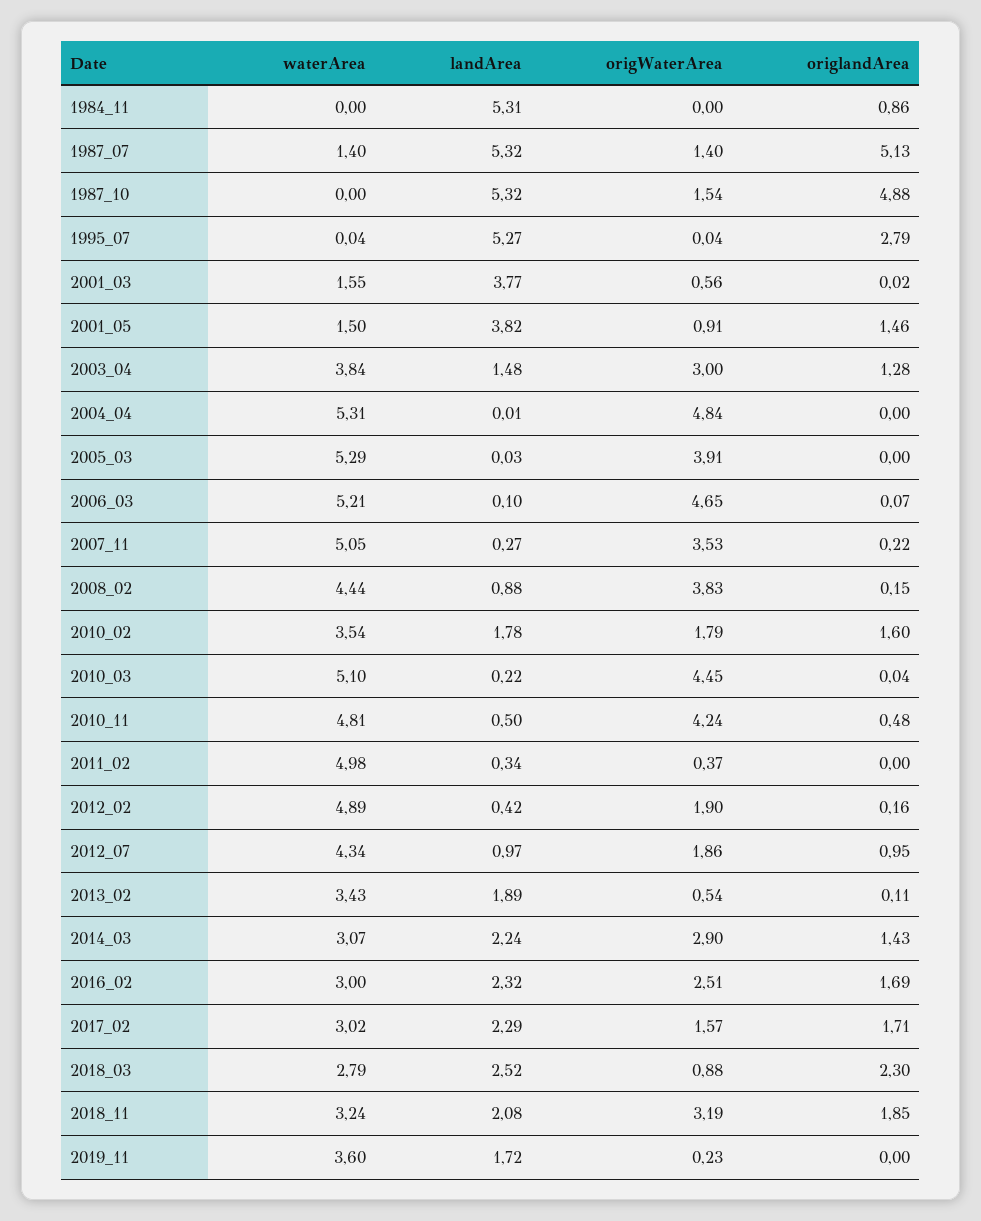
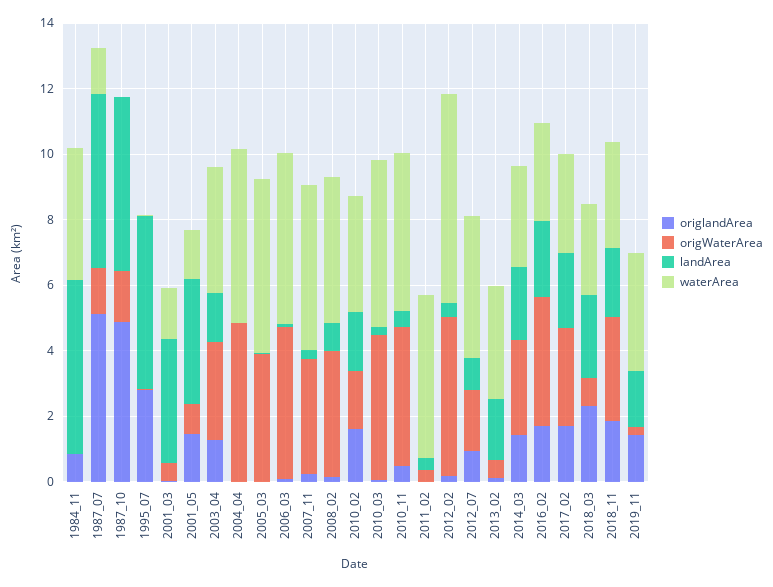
  {
    "waterArea": {
-     "1984_11": 0,
+     "1984_11": 4,
      "1987_07": 1.4,
      "1987_10": 0,
      "1995_07": 0.04,
      "2001_03": 1.55,
      "2001_05": 1.5,
      "2003_04": 3.84,
      "2004_04": 5.31,
      "2005_03": 5.29,
      "2006_03": 5.21,
      "2007_11": 5.05,
      "2008_02": 4.44,
      "2010_02": 3.54,
      "2010_03": 5.1,
      "2010_11": 4.81,
      "2011_02": 4.98,
-     "2012_02": 4.89,
+     "2012_02": 6.5,
      "2012_07": 4.34,
      "2013_02": 3.43,
      "2014_03": 3.07,
      "2016_02": 3,
      "2017_02": 3.02,
      "2018_03": 2.79,
      "2018_11": 3.24,
      "2019_11": 3.6
    },
    "landArea": {
      "1984_11": 5.31,
      "1987_07": 5.32,
      "1987_10": 5.32,
      "1995_07": 5.27,
      "2001_03": 3.77,
      "2001_05": 3.82,
      "2003_04": 1.48,
      "2004_04": 0.01,
      "2005_03": 0.03,
      "2006_03": 0.1,
      "2007_11": 0.27,
      "2008_02": 0.88,
      "2010_02": 1.78,
      "2010_03": 0.22,
      "2010_11": 0.5,
      "2011_02": 0.34,
      "2012_02": 0.42,
      "2012_07": 0.97,
      "2013_02": 1.89,
      "2014_03": 2.24,
      "2016_02": 2.32,
      "2017_02": 2.29,
      "2018_03": 2.52,
      "2018_11": 2.08,
      "2019_11": 1.72
    },
    "origWaterArea": {
      "1984_11": 0,
      "1987_07": 1.4,
      "1987_10": 1.54,
      "1995_07": 0.04,
      "2001_03": 0.56,
      "2001_05": 0.91,
      "2003_04": 3,
      "2004_04": 4.84,
      "2005_03": 3.91,
      "2006_03": 4.65,
      "2007_11": 3.53,
      "2008_02": 3.83,
      "2010_02": 1.79,
      "2010_03": 4.45,
      "2010_11": 4.24,
      "2011_02": 0.37,
-     "2012_02": 1.9,
+     "2012_02": 5,
      "2012_07": 1.86,
      "2013_02": 0.54,
      "2014_03": 2.9,
-     "2016_02": 2.51,
+     "2016_02": 4,
-     "2017_02": 1.57,
+     "2017_02": 3,
      "2018_03": 0.88,
      "2018_11": 3.19,
      "2019_11": 0.23
    },
    "origlandArea": {
      "1984_11": 0.86,
      "1987_07": 5.13,
      "1987_10": 4.88,
      "1995_07": 2.79,
      "2001_03": 0.02,
      "2001_05": 1.46,
      "2003_04": 1.28,
      "2004_04": 0,
      "2005_03": 0,
      "2006_03": 0.07,
      "2007_11": 0.22,
      "2008_02": 0.15,
      "2010_02": 1.6,
      "2010_03": 0.04,
      "2010_11": 0.48,
      "2011_02": 0,
      "2012_02": 0.16,
      "2012_07": 0.95,
      "2013_02": 0.11,
      "2014_03": 1.43,
      "2016_02": 1.69,
      "2017_02": 1.71,
      "2018_03": 2.3,
      "2018_11": 1.85,
-     "2019_11": 0
+     "2019_11": 1.5
    }
  }

